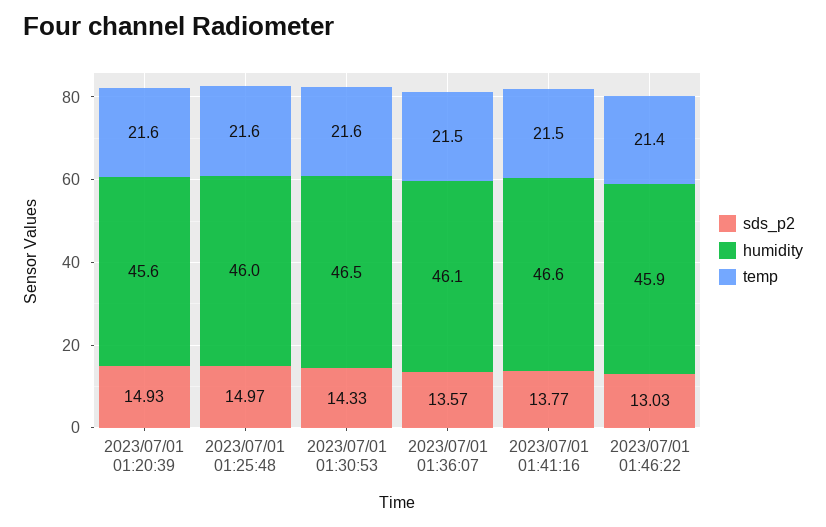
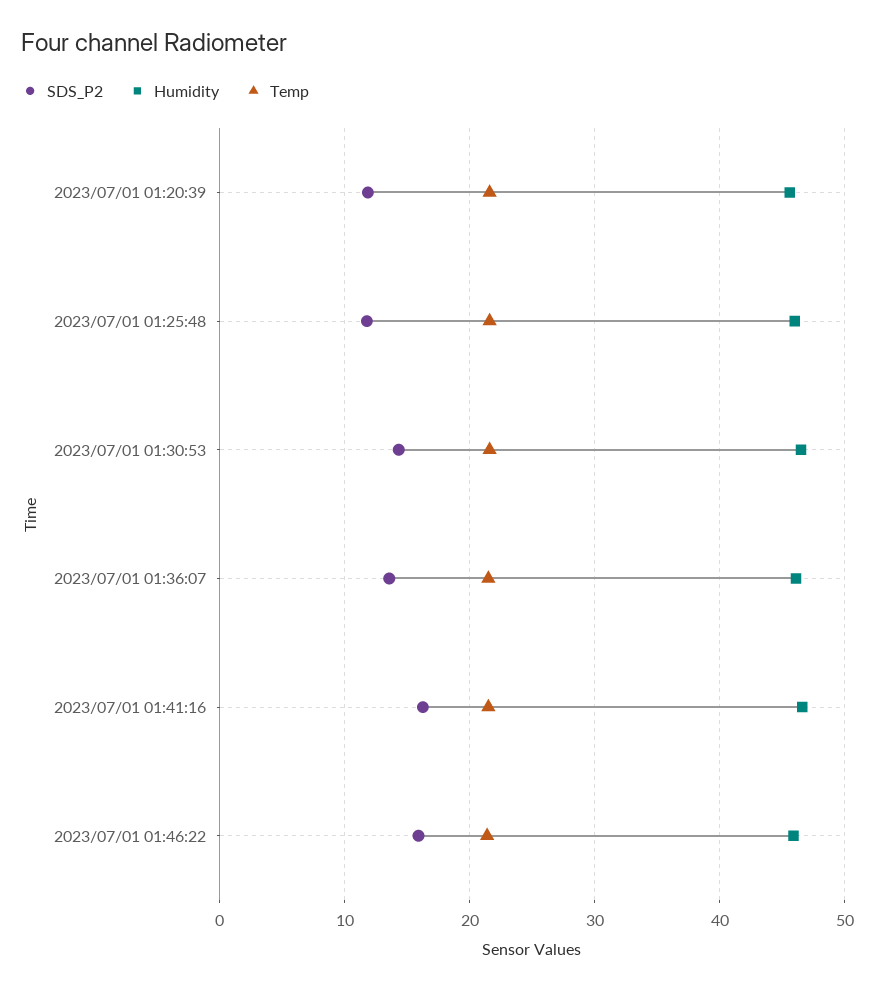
  {
    "sds_p2": {
-     "2023/07/01 01:20:39": 14.93,
+     "2023/07/01 01:20:39": 12,
-     "2023/07/01 01:25:48": 14.97,
+     "2023/07/01 01:25:48": 12,
      "2023/07/01 01:30:53": 14.33,
      "2023/07/01 01:36:07": 13.57,
-     "2023/07/01 01:41:16": 13.77,
+     "2023/07/01 01:41:16": 16,
-     "2023/07/01 01:46:22": 13.03
+     "2023/07/01 01:46:22": 16
    },
    "humidity": {
      "2023/07/01 01:20:39": 45.6,
      "2023/07/01 01:25:48": 46,
      "2023/07/01 01:30:53": 46.5,
      "2023/07/01 01:36:07": 46.1,
      "2023/07/01 01:41:16": 46.6,
      "2023/07/01 01:46:22": 45.9
    },
    "temp": {
      "2023/07/01 01:20:39": 21.6,
      "2023/07/01 01:25:48": 21.6,
      "2023/07/01 01:30:53": 21.6,
      "2023/07/01 01:36:07": 21.5,
      "2023/07/01 01:41:16": 21.5,
      "2023/07/01 01:46:22": 21.4
    }
  }

